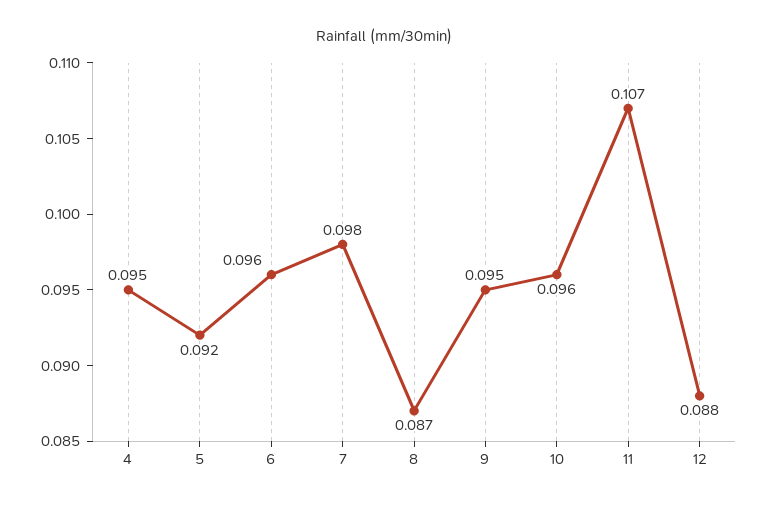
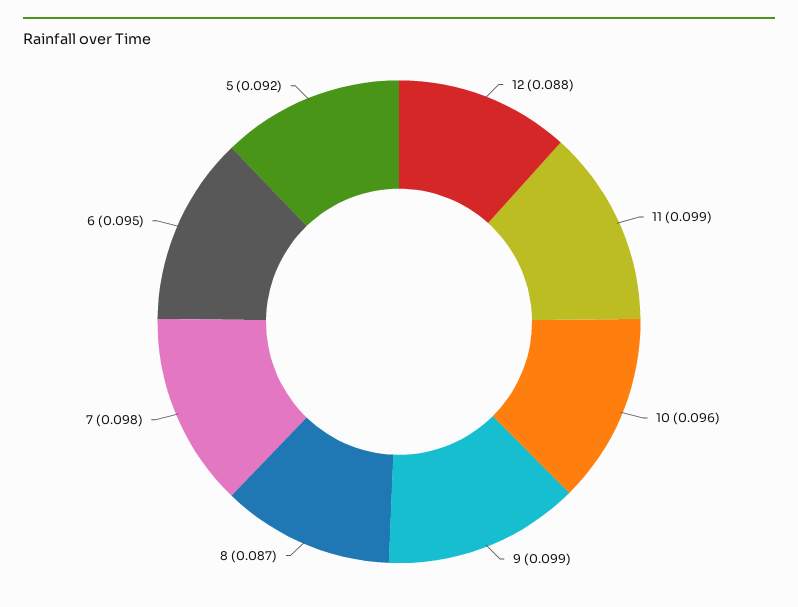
  {
-   "4": 0.095,
    "5": 0.092,
-   "6": 0.096,
+   "6": 0.095,
    "7": 0.098,
    "8": 0.087,
-   "9": 0.095,
+   "9": 0.099,
    "10": 0.096,
-   "11": 0.107,
+   "11": 0.099,
    "12": 0.088
  }

